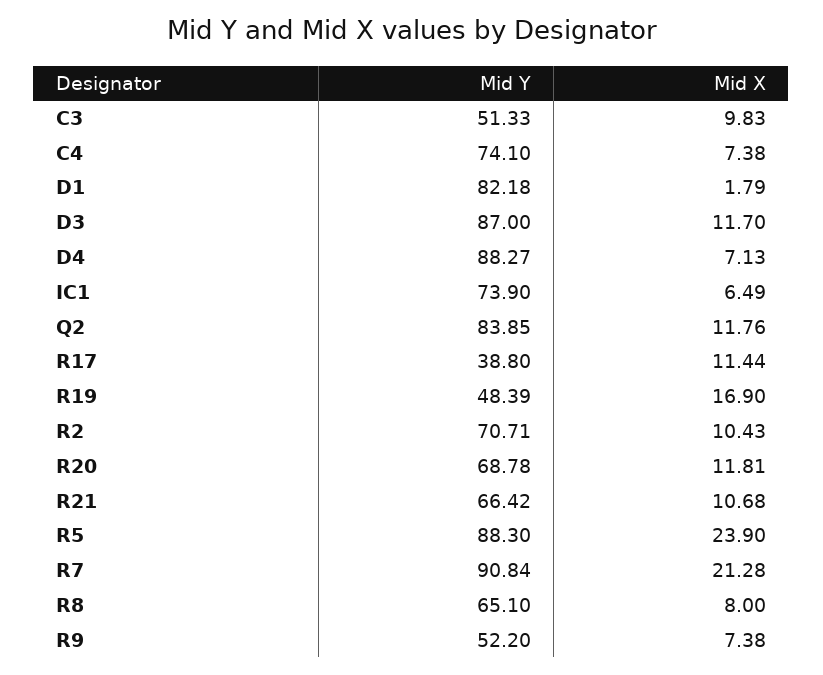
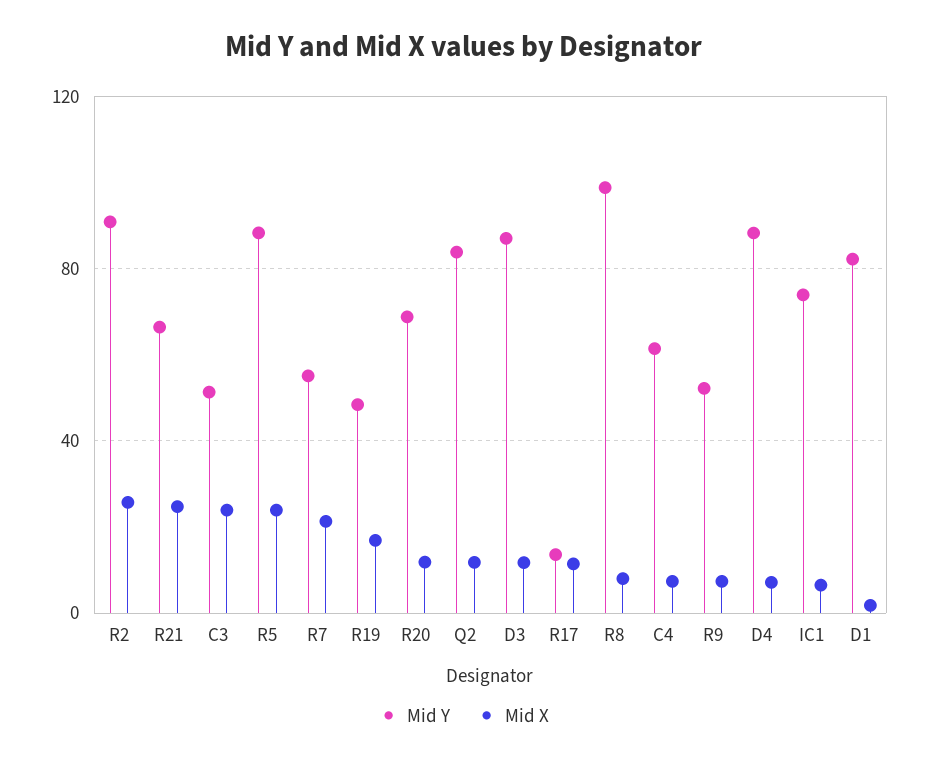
  {
    "Mid Y": {
      "C3": 51.33,
-     "C4": 74.1,
+     "C4": 60,
      "D1": 82.18,
      "D3": 87,
      "D4": 88.27,
      "IC1": 73.9,
      "Q2": 83.85,
-     "R17": 38.8,
+     "R17": 15,
      "R19": 48.39,
-     "R2": 70.71,
+     "R2": 90,
      "R20": 68.78,
      "R21": 66.42,
      "R5": 88.3,
-     "R7": 90.84,
+     "R7": 55,
-     "R8": 65.1,
+     "R8": 100,
      "R9": 52.2
    },
    "Mid X": {
-     "C3": 9.83,
+     "C3": 25,
      "C4": 7.38,
      "D1": 1.79,
      "D3": 11.7,
      "D4": 7.13,
      "IC1": 6.49,
      "Q2": 11.76,
      "R17": 11.44,
      "R19": 16.9,
-     "R2": 10.43,
+     "R2": 25,
      "R20": 11.81,
-     "R21": 10.68,
+     "R21": 25,
      "R5": 23.9,
      "R7": 21.28,
      "R8": 8,
      "R9": 7.38
    }
  }

